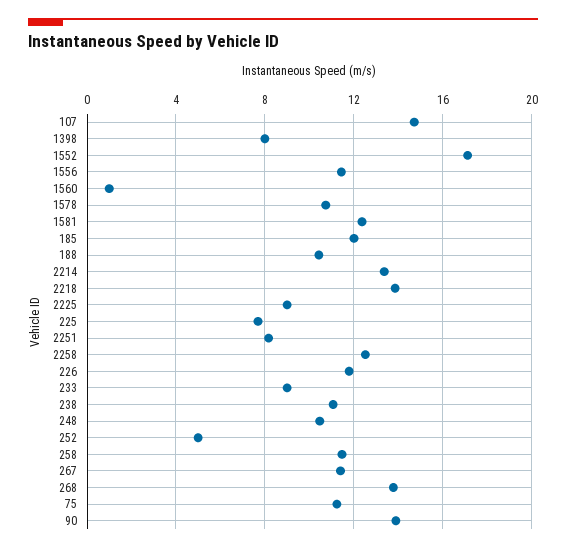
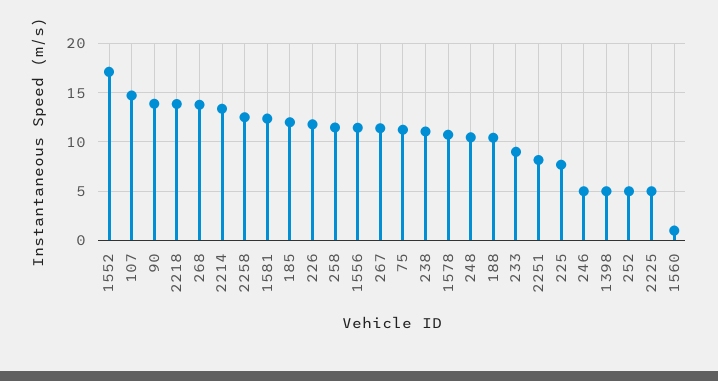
  {
    "107": 14.5,
-   "1398": 8,
+   "1398": 5,
    "1552": 17,
    "1556": 11.5,
    "1560": 1,
    "1578": 10.5,
    "1581": 12.5,
    "185": 12,
    "188": 10.5,
    "2214": 13.5,
    "2218": 14,
-   "2225": 9,
+   "2225": 5,
    "225": 7.5,
    "2251": 8,
    "2258": 12.5,
    "226": 12,
    "233": 9,
    "238": 11,
    "248": 10.5,
    "252": 5,
    "258": 11.5,
    "267": 11.5,
    "268": 14,
    "75": 11,
-   "90": 14
+   "90": 14,
+   "246": 5
  }

